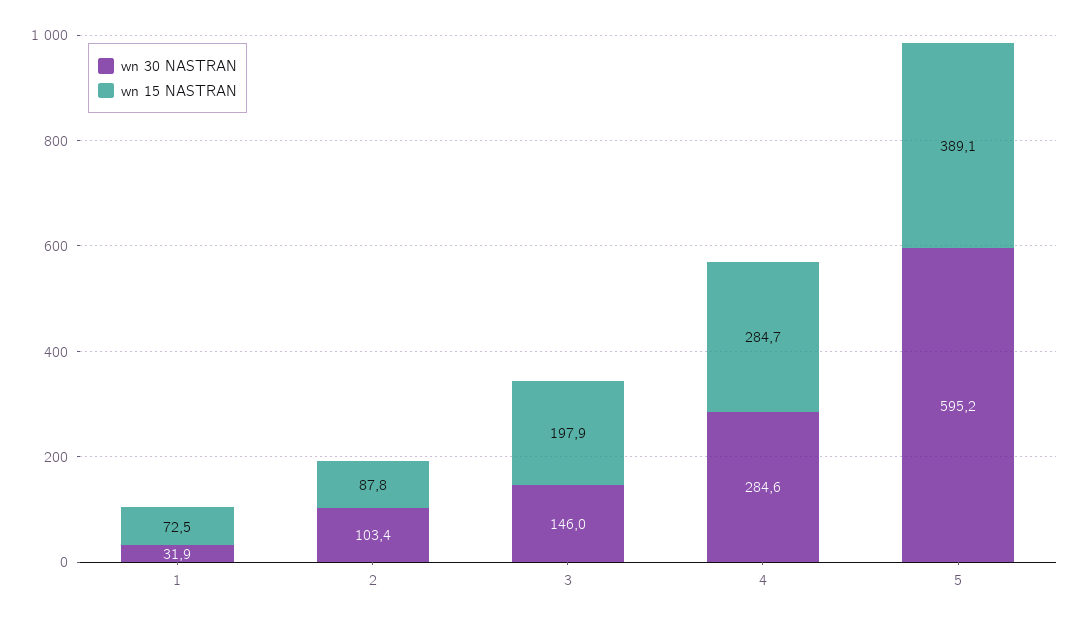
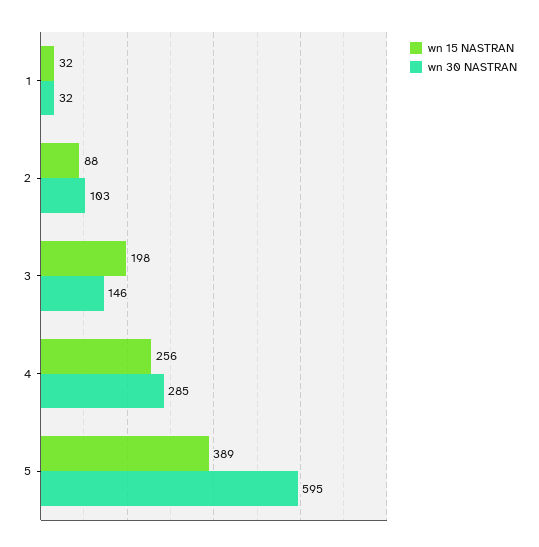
  {
    "wn 30 NASTRAN": {
      "1": 31.9,
      "2": 103.4,
      "3": 146,
      "4": 284.6,
      "5": 595.2
    },
    "wn 15 NASTRAN": {
-     "1": 72.5,
+     "1": 32,
      "2": 87.8,
      "3": 197.9,
-     "4": 284.7,
+     "4": 256,
      "5": 389.1
    }
  }

